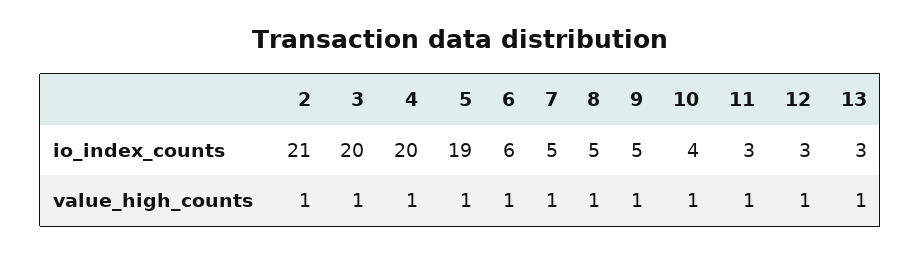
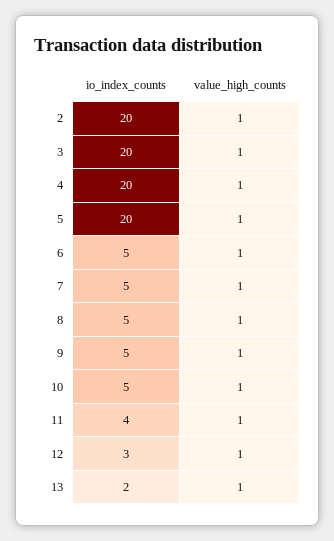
  {
    "2": {
-     "io_index_counts": 21,
+     "io_index_counts": 20,
      "value_high_counts": 1
    },
    "3": {
      "io_index_counts": 20,
      "value_high_counts": 1
    },
    "4": {
      "io_index_counts": 20,
      "value_high_counts": 1
    },
    "5": {
-     "io_index_counts": 19,
+     "io_index_counts": 20,
      "value_high_counts": 1
    },
    "6": {
-     "io_index_counts": 6,
+     "io_index_counts": 5,
      "value_high_counts": 1
    },
    "7": {
      "io_index_counts": 5,
      "value_high_counts": 1
    },
    "8": {
      "io_index_counts": 5,
      "value_high_counts": 1
    },
    "9": {
      "io_index_counts": 5,
      "value_high_counts": 1
    },
    "10": {
-     "io_index_counts": 4,
+     "io_index_counts": 5,
      "value_high_counts": 1
    },
    "11": {
-     "io_index_counts": 3,
+     "io_index_counts": 4,
      "value_high_counts": 1
    },
    "12": {
      "io_index_counts": 3,
      "value_high_counts": 1
    },
    "13": {
-     "io_index_counts": 3,
+     "io_index_counts": 2,
      "value_high_counts": 1
    }
  }

